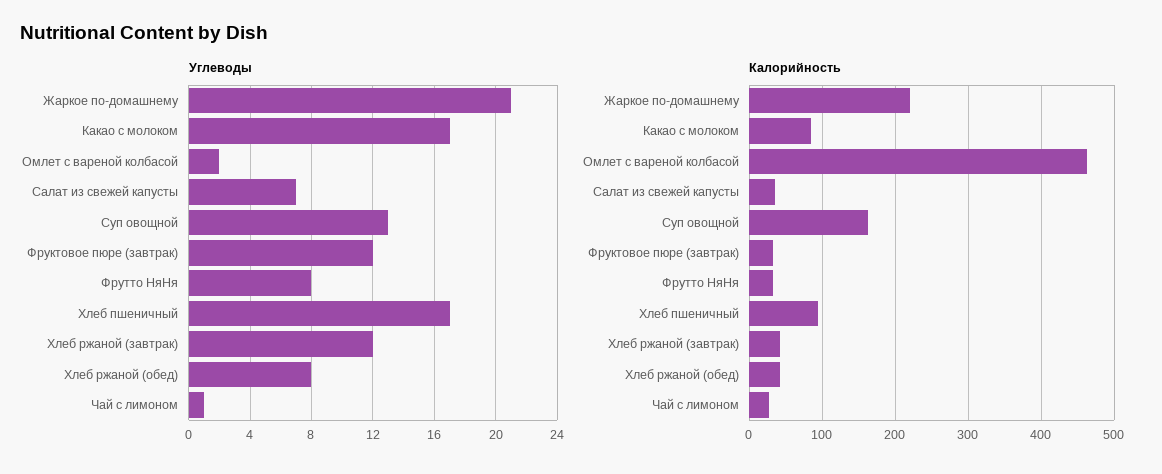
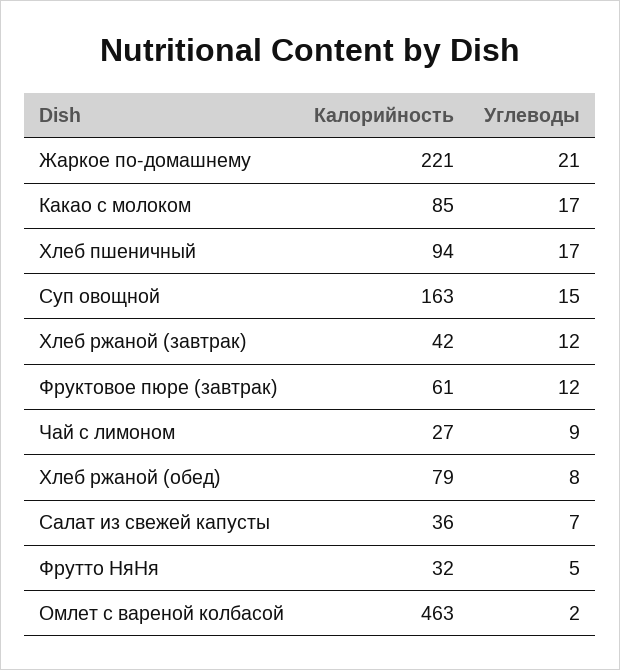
  {
    "Углеводы": {
      "Жаркое по-домашнему": 21,
      "Какао с молоком": 17,
      "Омлет с вареной колбасой": 2,
      "Салат из свежей капусты": 7,
-     "Суп овощной": 13,
+     "Суп овощной": 15,
      "Фруктовое пюре (завтрак)": 12,
-     "Фрутто НяНя": 8,
+     "Фрутто НяНя": 5,
      "Хлеб пшеничный": 17,
      "Хлеб ржаной (завтрак)": 12,
      "Хлеб ржаной (обед)": 8,
-     "Чай с лимоном": 1
+     "Чай с лимоном": 9
    },
    "Калорийность": {
      "Жаркое по-домашнему": 221,
      "Какао с молоком": 85,
      "Омлет с вареной колбасой": 463,
      "Салат из свежей капусты": 36,
      "Суп овощной": 163,
-     "Фруктовое пюре (завтрак)": 30,
+     "Фруктовое пюре (завтрак)": 61,
      "Фрутто НяНя": 32,
      "Хлеб пшеничный": 94,
      "Хлеб ржаной (завтрак)": 42,
-     "Хлеб ржаной (обед)": 40,
+     "Хлеб ржаной (обед)": 79,
      "Чай с лимоном": 27
    }
  }

